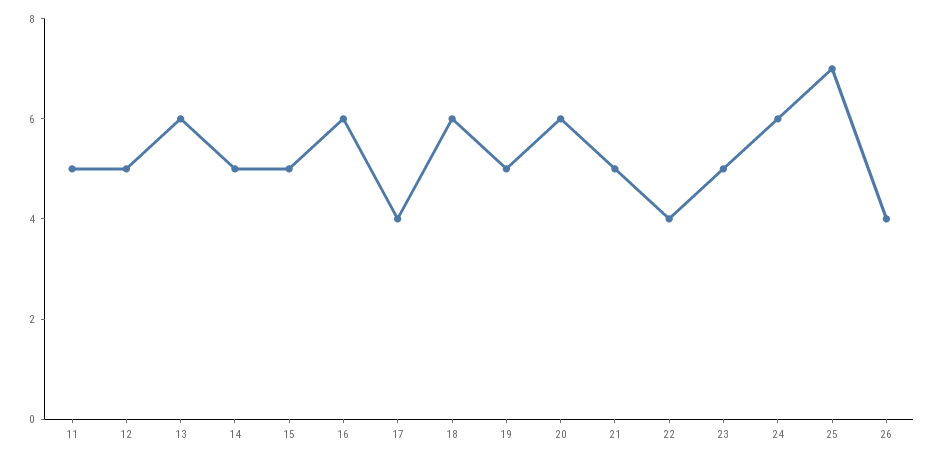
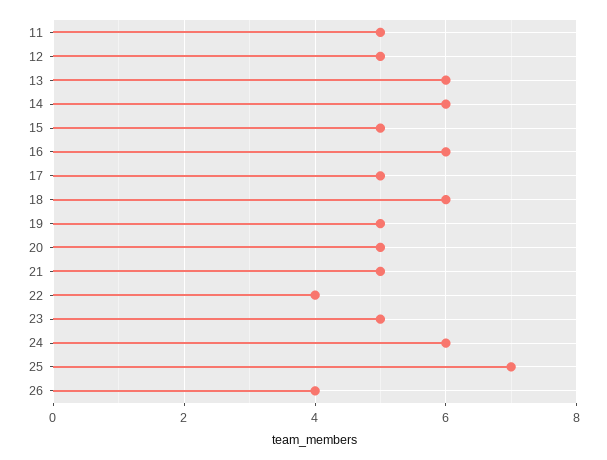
  {
    "11": 5,
    "12": 5,
    "13": 6,
-   "14": 5,
+   "14": 6,
    "15": 5,
    "16": 6,
-   "17": 4,
+   "17": 5,
    "18": 6,
    "19": 5,
-   "20": 6,
+   "20": 5,
    "21": 5,
    "22": 4,
    "23": 5,
    "24": 6,
    "25": 7,
    "26": 4
  }

